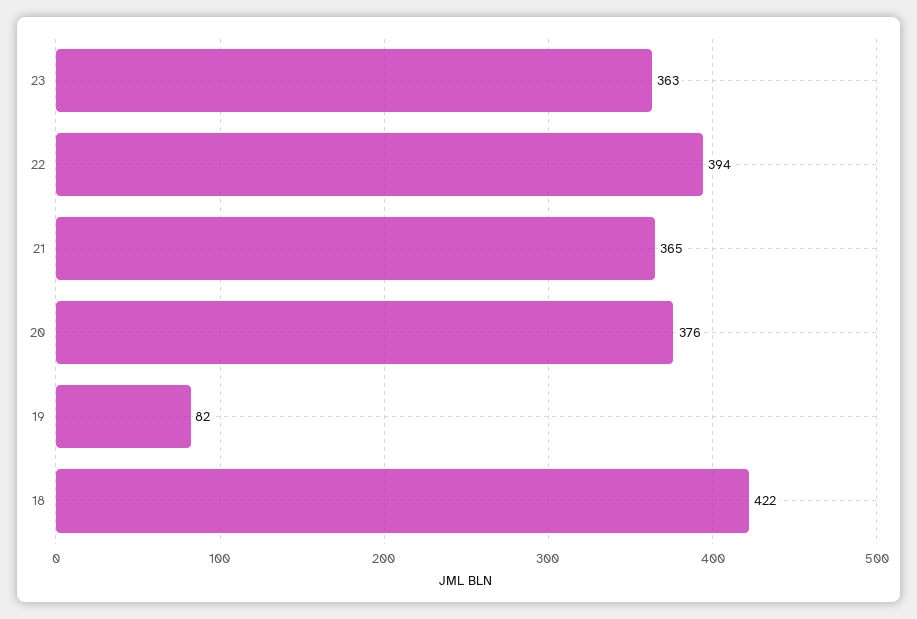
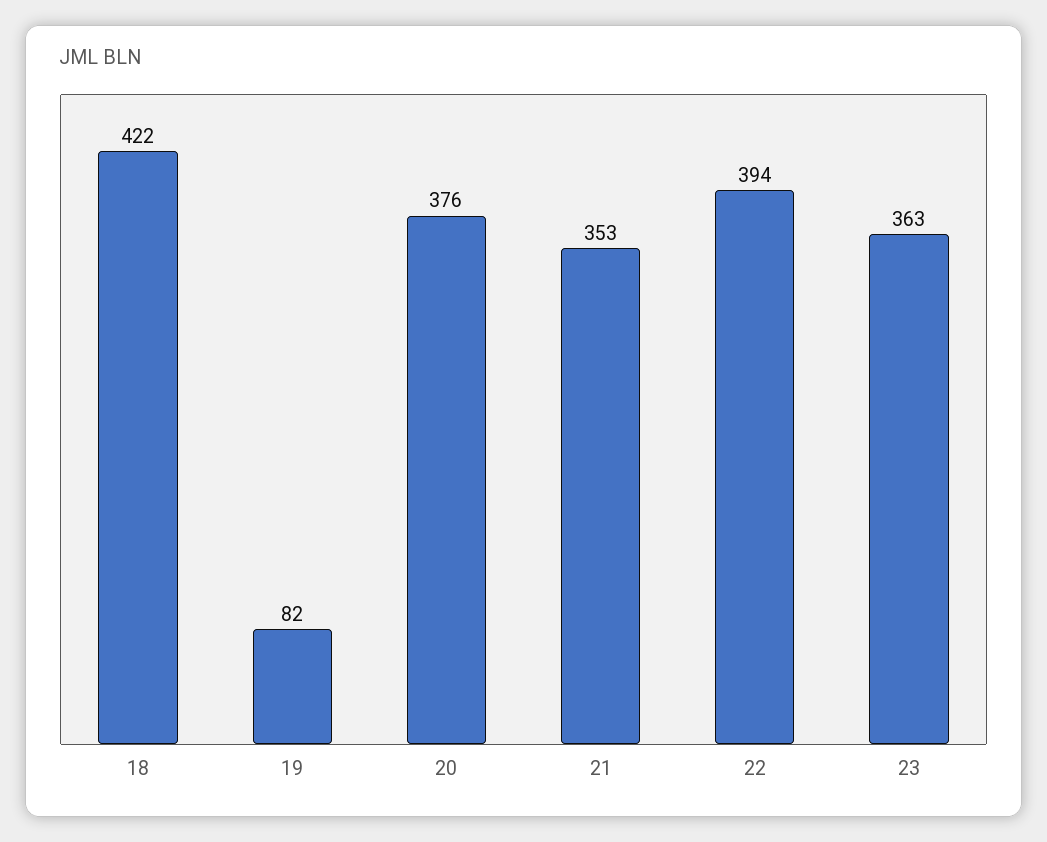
  {
    "23": 363,
    "22": 394,
-   "21": 365,
+   "21": 353,
    "20": 376,
    "19": 82,
    "18": 422
  }

